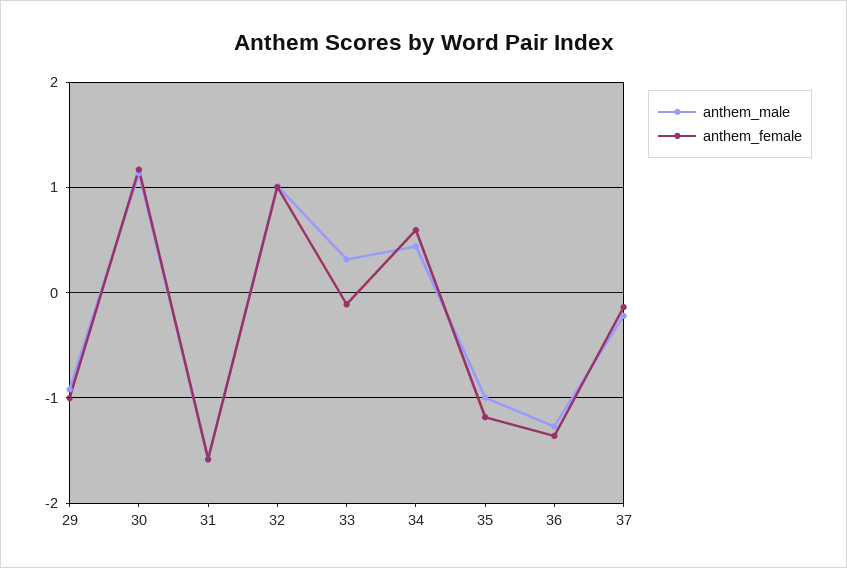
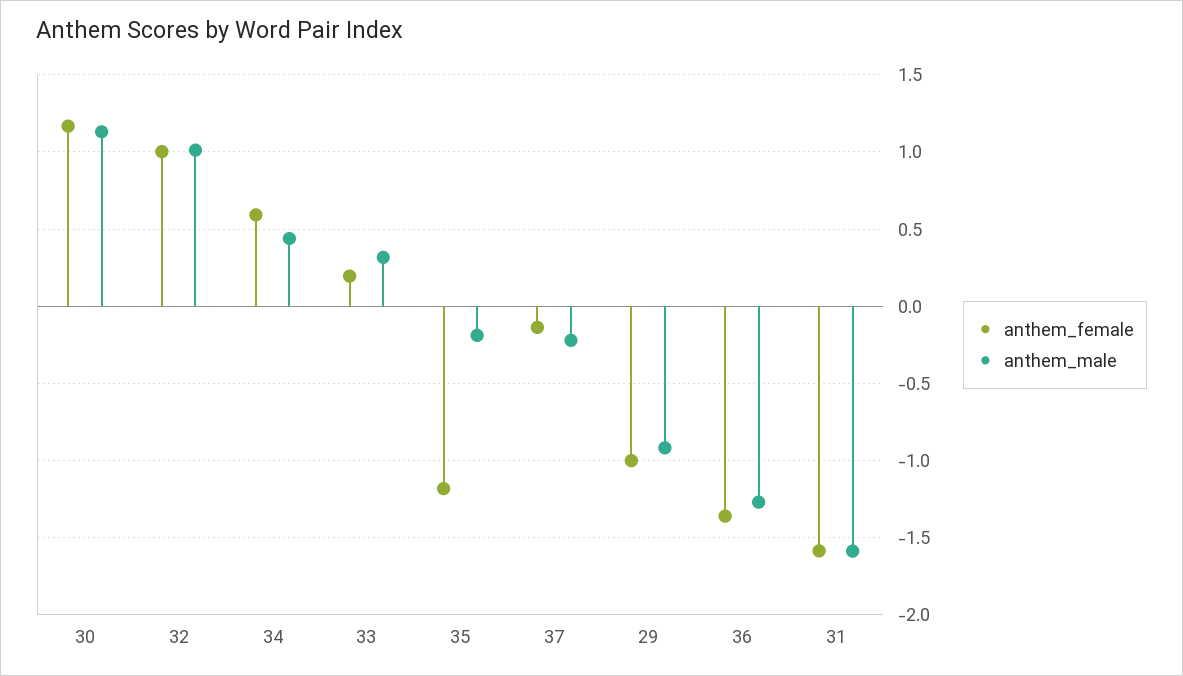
  {
    "anthem_male": {
      "29": -0.9,
      "30": 1.15,
      "31": -1.6,
      "32": 1,
      "33": 0.3,
      "34": 0.45,
-     "35": -1,
+     "35": -0.2,
      "36": -1.25,
      "37": -0.2
    },
    "anthem_female": {
      "29": -1,
      "30": 1.15,
      "31": -1.6,
      "32": 1,
-     "33": -0.1,
+     "33": 0.2,
      "34": 0.6,
      "35": -1.2,
      "36": -1.35,
      "37": -0.15
    }
  }

